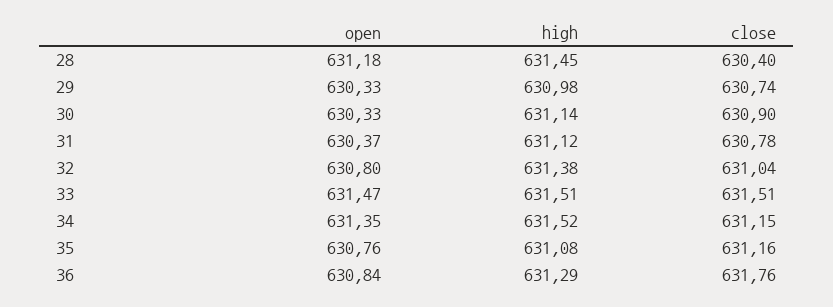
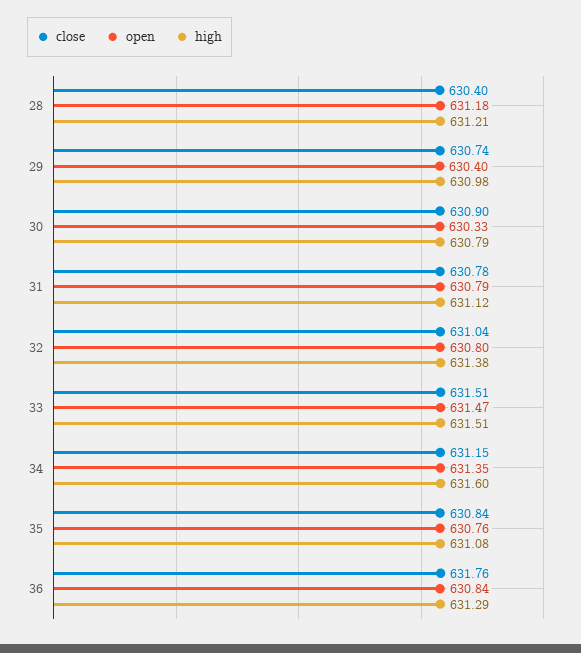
  {
    "open": {
      "28": 631.18,
-     "29": 630.33,
+     "29": 630.4,
      "30": 630.33,
-     "31": 630.37,
+     "31": 630.79,
      "32": 630.8,
      "33": 631.47,
      "34": 631.35,
      "35": 630.76,
      "36": 630.84
    },
    "high": {
-     "28": 631.45,
+     "28": 631.21,
      "29": 630.98,
-     "30": 631.14,
+     "30": 630.79,
      "31": 631.12,
      "32": 631.38,
      "33": 631.51,
-     "34": 631.52,
+     "34": 631.6,
      "35": 631.08,
      "36": 631.29
    },
    "close": {
      "28": 630.4,
      "29": 630.74,
      "30": 630.9,
      "31": 630.78,
      "32": 631.04,
      "33": 631.51,
      "34": 631.15,
-     "35": 631.16,
+     "35": 630.84,
      "36": 631.76
    }
  }

